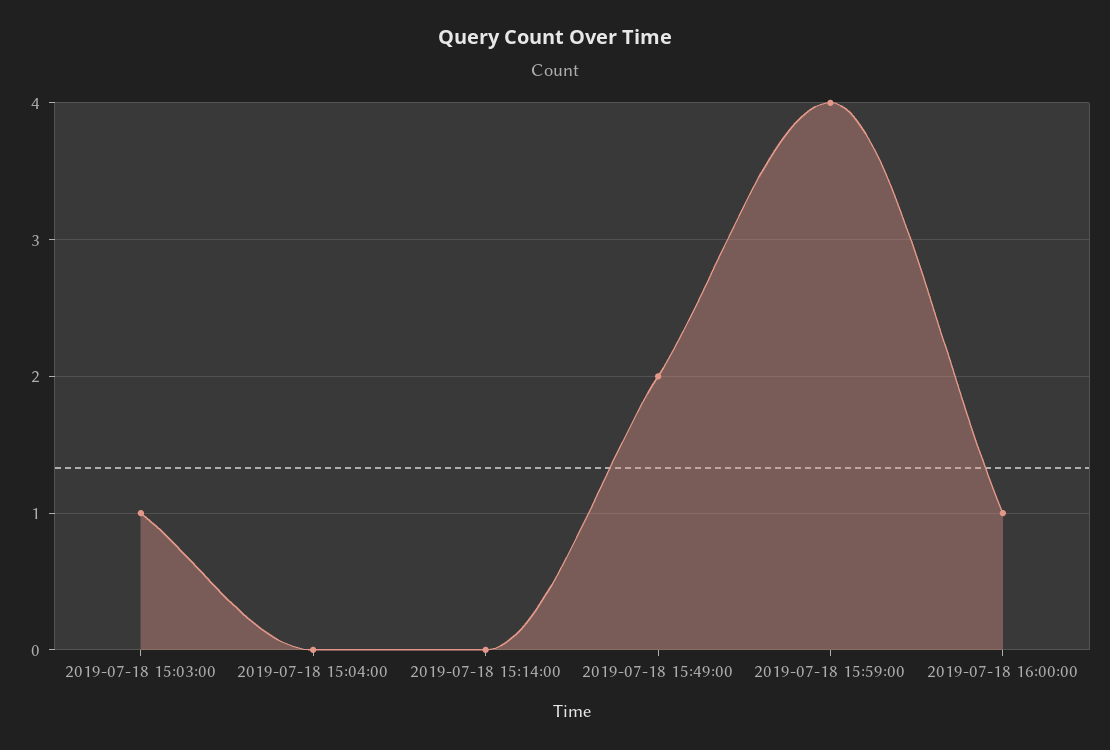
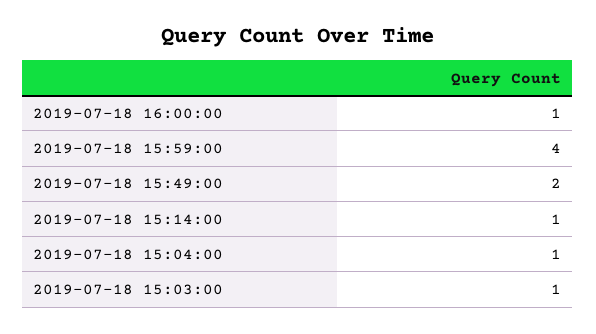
  {
    "2019-07-18 15:03:00": 1,
-   "2019-07-18 15:04:00": 0,
+   "2019-07-18 15:04:00": 1,
-   "2019-07-18 15:14:00": 0,
+   "2019-07-18 15:14:00": 1,
    "2019-07-18 15:49:00": 2,
    "2019-07-18 15:59:00": 4,
    "2019-07-18 16:00:00": 1
  }

